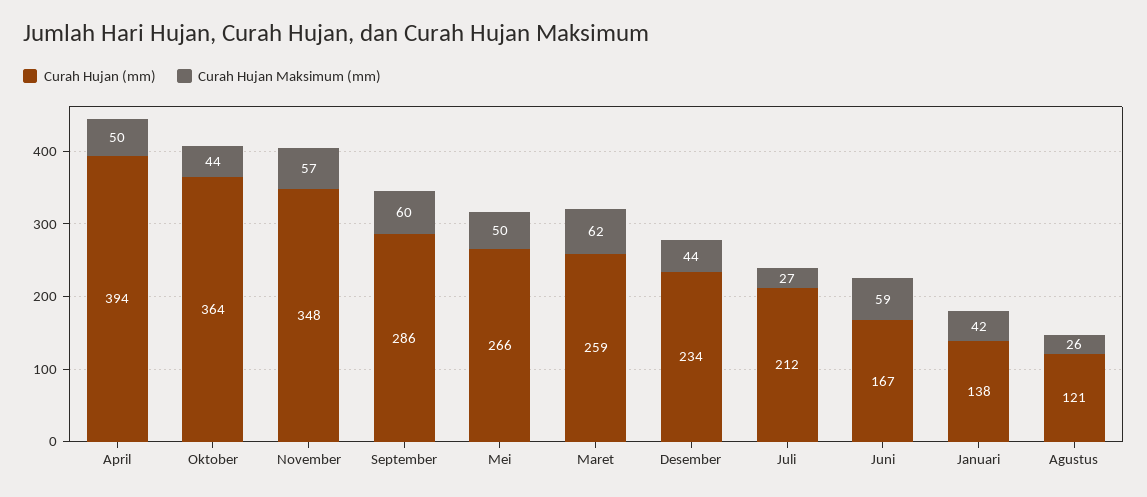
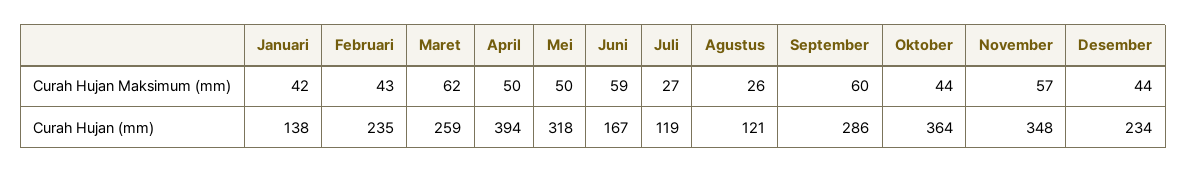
  {
    "Curah Hujan (mm)": {
      "April": 394,
      "Oktober": 364,
      "November": 348,
      "September": 286,
-     "Mei": 266,
+     "Mei": 318,
      "Maret": 259,
      "Desember": 234,
-     "Juli": 212,
+     "Juli": 119,
      "Juni": 167,
      "Januari": 138,
-     "Agustus": 121
+     "Agustus": 121,
+     "Februari": 235
    },
    "Curah Hujan Maksimum (mm)": {
      "April": 50,
      "Oktober": 44,
      "November": 57,
      "September": 60,
      "Mei": 50,
      "Maret": 62,
      "Desember": 44,
      "Juli": 27,
      "Juni": 59,
      "Januari": 42,
-     "Agustus": 26
+     "Agustus": 26,
+     "Februari": 43
    }
  }

